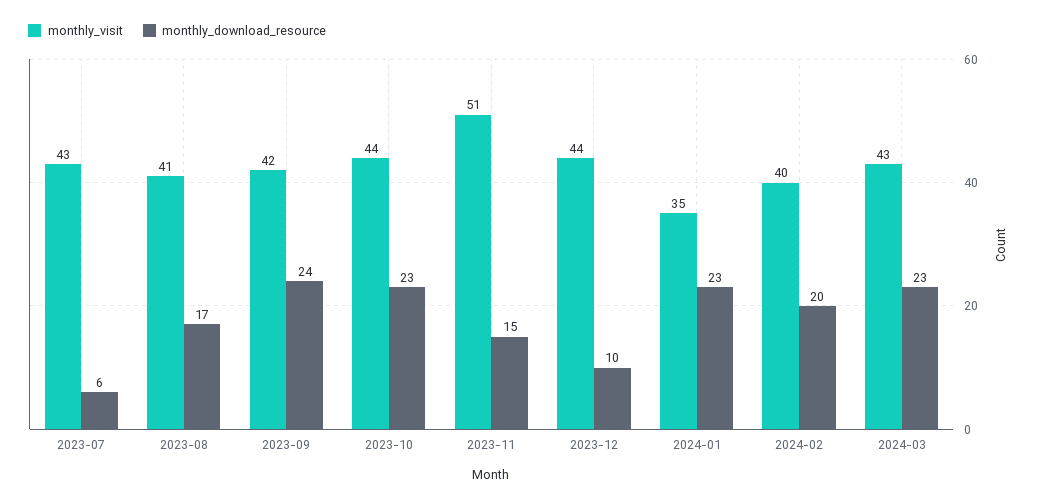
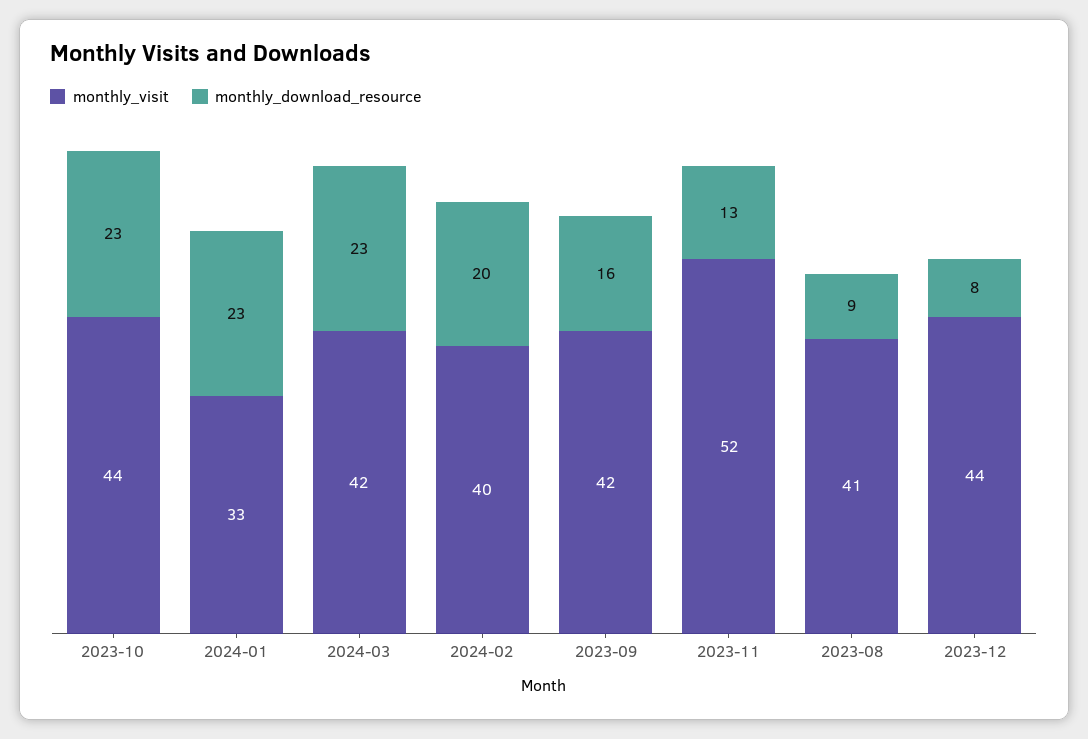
  {
    "monthly_visit": {
-     "2023-07": 43,
      "2023-08": 41,
      "2023-09": 42,
      "2023-10": 44,
-     "2023-11": 51,
+     "2023-11": 52,
      "2023-12": 44,
-     "2024-01": 35,
+     "2024-01": 33,
      "2024-02": 40,
-     "2024-03": 43
+     "2024-03": 42
    },
    "monthly_download_resource": {
-     "2023-07": 6,
-     "2023-08": 17,
+     "2023-08": 9,
-     "2023-09": 24,
+     "2023-09": 16,
      "2023-10": 23,
-     "2023-11": 15,
+     "2023-11": 13,
-     "2023-12": 10,
+     "2023-12": 8,
      "2024-01": 23,
      "2024-02": 20,
      "2024-03": 23
    }
  }

